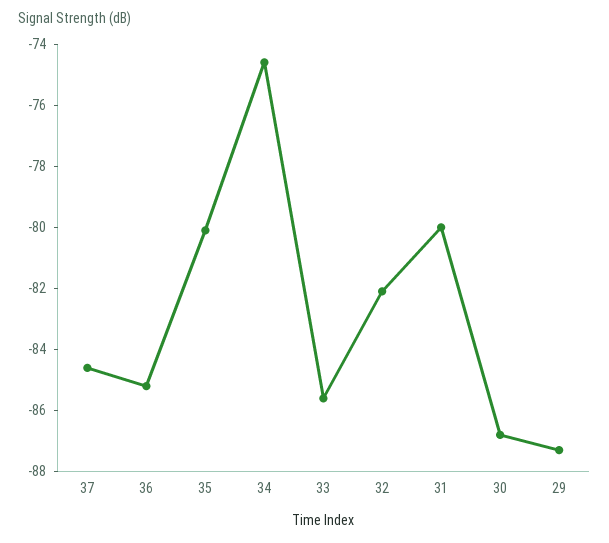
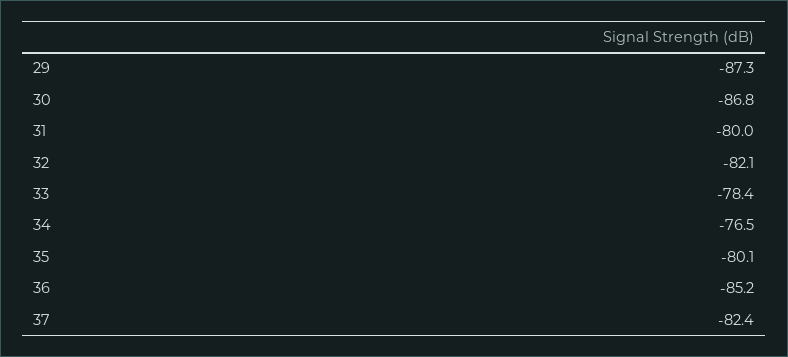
  {
-   "37": -84.5,
+   "37": -82.4,
    "36": -85.2,
    "35": -80.1,
-   "34": -74.5,
+   "34": -76.5,
-   "33": -85.5,
+   "33": -78.4,
    "32": -82.1,
    "31": -80,
    "30": -86.8,
    "29": -87.3
  }

